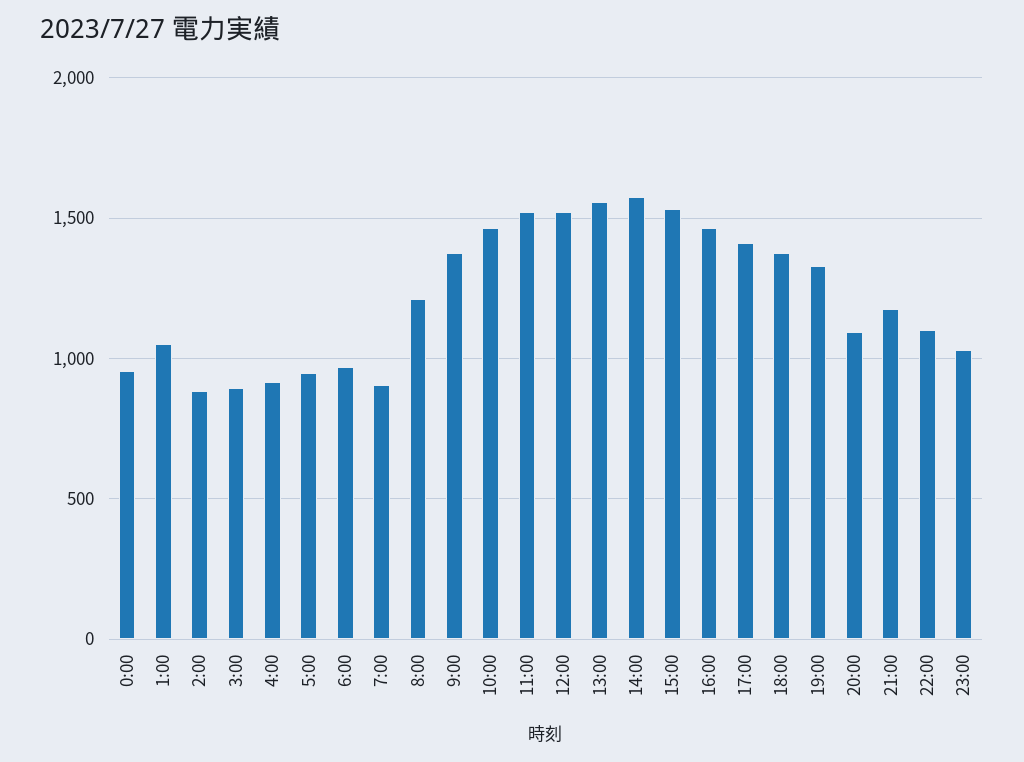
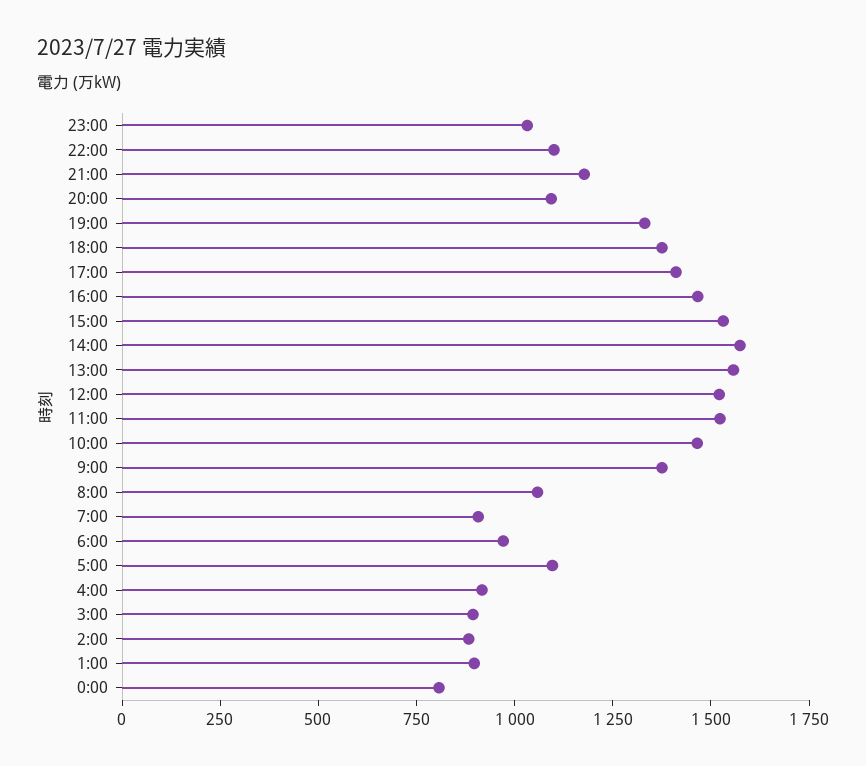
  {
-   "0:00": 950,
+   "0:00": 800,
-   "1:00": 1050,
+   "1:00": 900,
    "2:00": 900,
    "3:00": 900,
    "4:00": 900,
-   "5:00": 950,
+   "5:00": 1100,
    "6:00": 950,
    "7:00": 900,
-   "8:00": 1200,
+   "8:00": 1050,
    "9:00": 1400,
    "10:00": 1450,
    "11:00": 1500,
    "12:00": 1500,
    "13:00": 1550,
    "14:00": 1550,
    "15:00": 1550,
    "16:00": 1450,
    "17:00": 1400,
    "18:00": 1400,
    "19:00": 1350,
    "20:00": 1100,
    "21:00": 1200,
    "22:00": 1100,
    "23:00": 1050
  }

